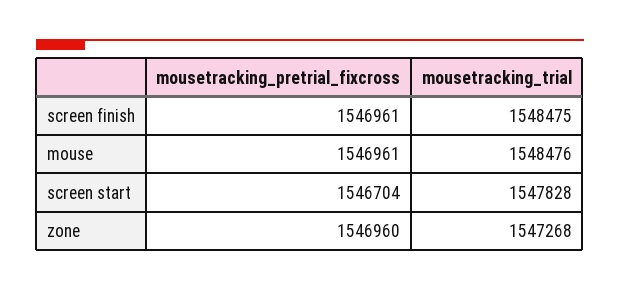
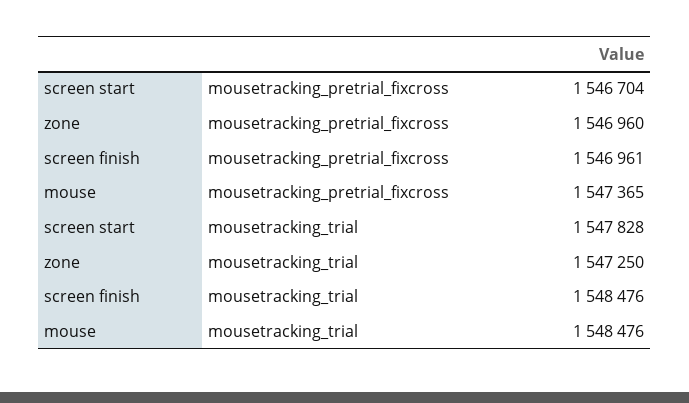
  {
    "mousetracking_pretrial_fixcross": {
      "screen finish": 1546961,
-     "mouse": 1546961,
+     "mouse": 1547365,
      "screen start": 1546704,
      "zone": 1546960
    },
    "mousetracking_trial": {
-     "screen finish": 1548475,
+     "screen finish": 1548476,
      "mouse": 1548476,
      "screen start": 1547828,
-     "zone": 1547268
+     "zone": 1547250
    }
  }

